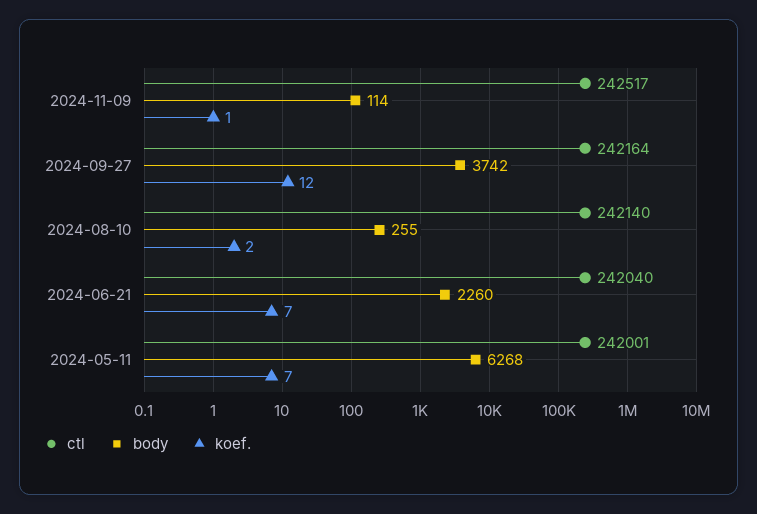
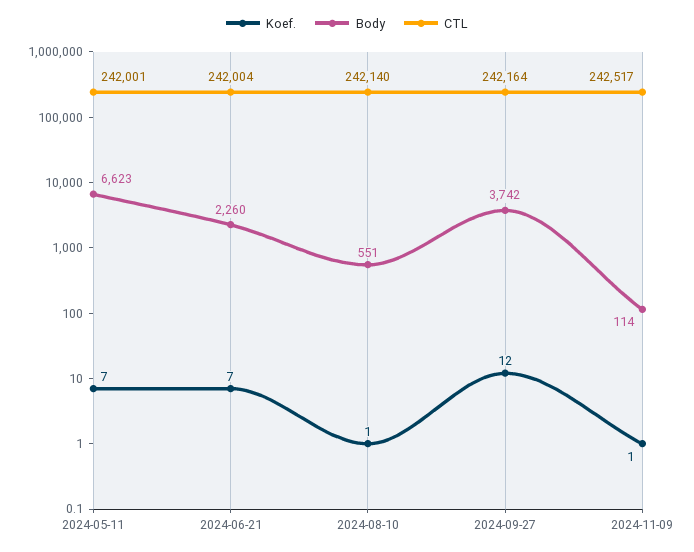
  {
    "ctl": {
      "2024-11-09": 242517,
      "2024-09-27": 242164,
      "2024-08-10": 242140,
-     "2024-06-21": 242040,
+     "2024-06-21": 242004,
      "2024-05-11": 242001
    },
    "body": {
      "2024-11-09": 114,
      "2024-09-27": 3742,
-     "2024-08-10": 255,
+     "2024-08-10": 551,
      "2024-06-21": 2260,
-     "2024-05-11": 6268
+     "2024-05-11": 6623
    },
    "koef.": {
      "2024-11-09": 1,
      "2024-09-27": 12,
-     "2024-08-10": 2,
+     "2024-08-10": 1,
      "2024-06-21": 7,
      "2024-05-11": 7
    }
  }

